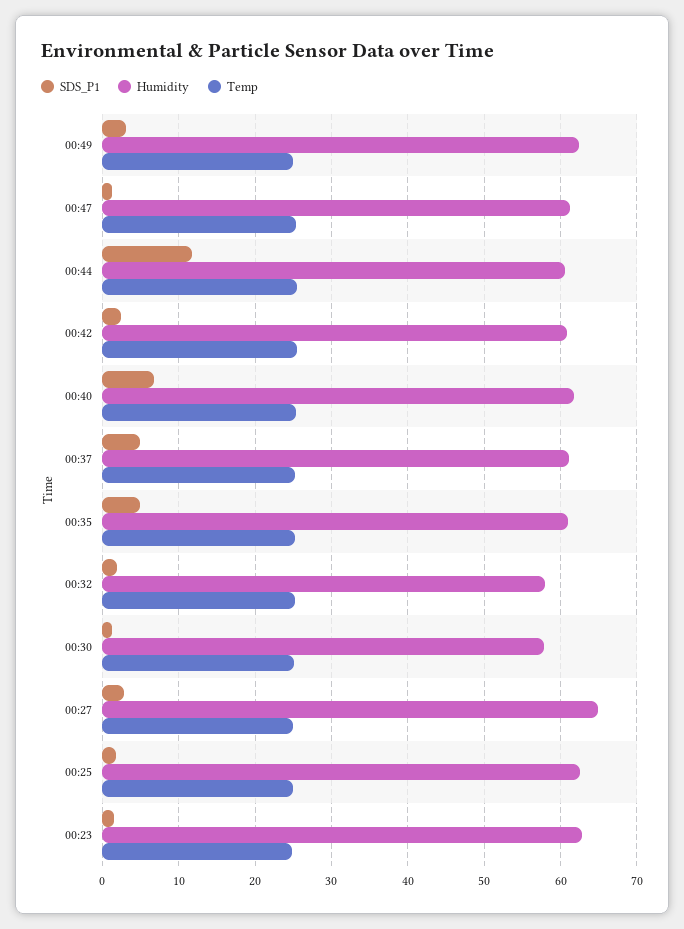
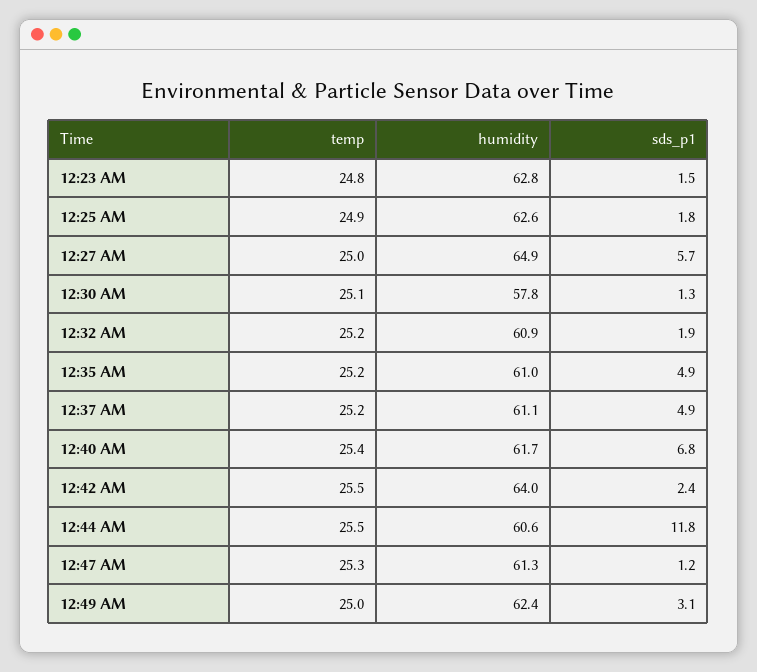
  {
    "SDS_P1": {
      "00:49": 3.1,
      "00:47": 1.2,
      "00:44": 11.8,
      "00:42": 2.4,
      "00:40": 6.8,
      "00:37": 4.9,
      "00:35": 4.9,
      "00:32": 1.9,
      "00:30": 1.3,
-     "00:27": 3,
+     "00:27": 5.7,
      "00:25": 1.8,
      "00:23": 1.5
    },
    "Humidity": {
      "00:49": 62.4,
      "00:47": 61.3,
      "00:44": 60.6,
-     "00:42": 61,
+     "00:42": 64,
      "00:40": 61.7,
      "00:37": 61.1,
      "00:35": 61,
-     "00:32": 58,
+     "00:32": 60.9,
      "00:30": 57.8,
      "00:27": 64.9,
      "00:25": 62.6,
      "00:23": 62.8
    },
    "Temp": {
      "00:49": 25,
      "00:47": 25.3,
      "00:44": 25.5,
      "00:42": 25.5,
      "00:40": 25.4,
      "00:37": 25.2,
      "00:35": 25.2,
      "00:32": 25.2,
      "00:30": 25.1,
      "00:27": 25,
      "00:25": 24.9,
      "00:23": 24.8
    }
  }

